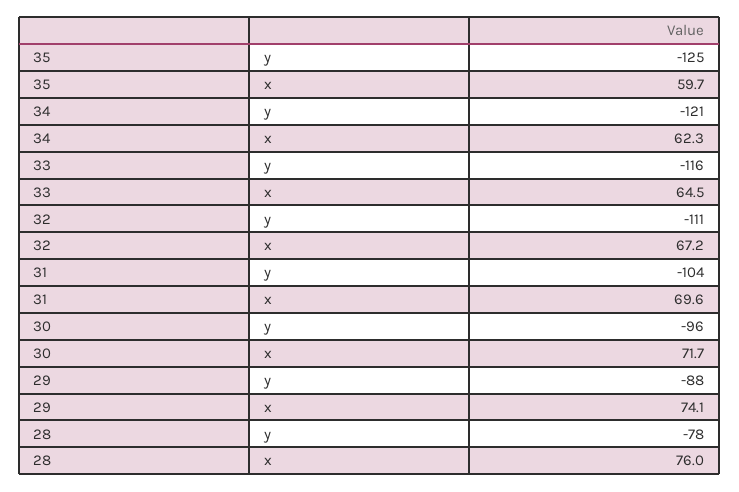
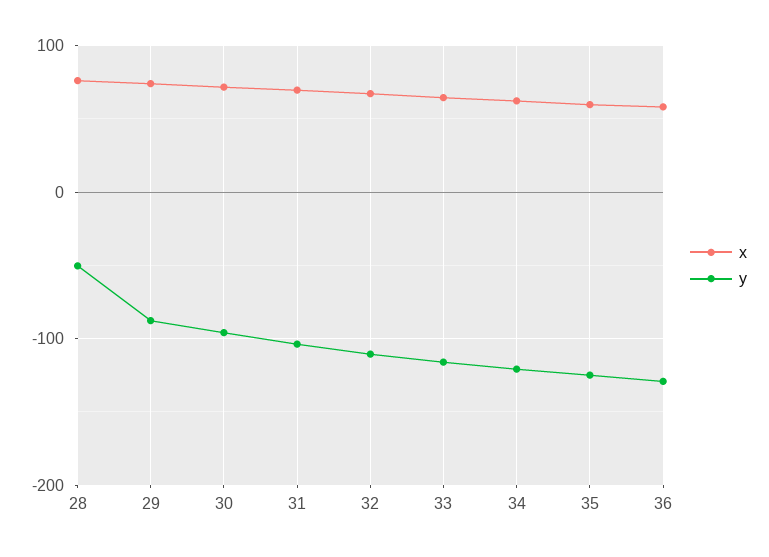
  {
    "y": {
      "35": -125,
      "34": -121,
      "33": -116,
      "32": -111,
      "31": -104,
      "30": -96,
      "29": -88,
-     "28": -78
+     "28": -50,
+     "36": -130
    },
    "x": {
      "35": 59.7,
      "34": 62.3,
      "33": 64.5,
      "32": 67.2,
      "31": 69.6,
      "30": 71.7,
      "29": 74.1,
-     "28": 76
+     "28": 76,
+     "36": 60
    }
  }

